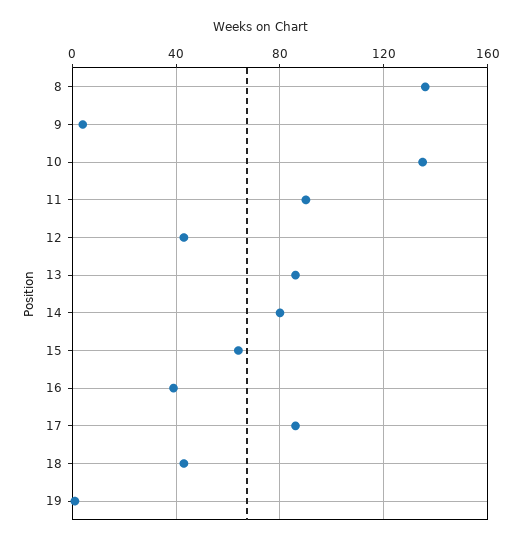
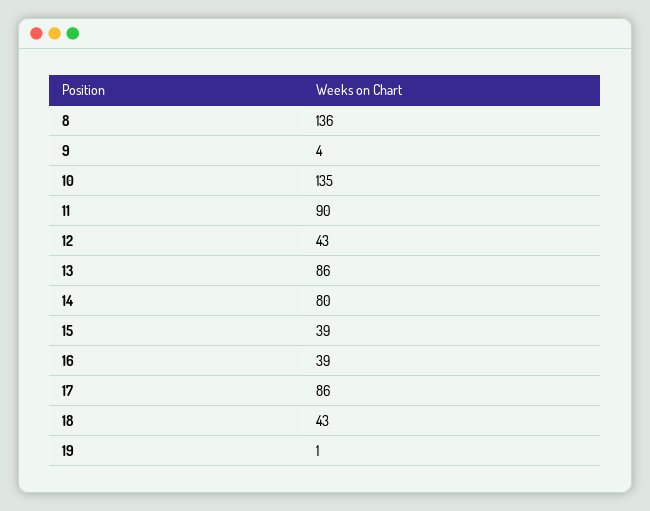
  {
    "8": 136,
    "9": 4,
    "10": 135,
    "11": 90,
    "12": 43,
    "13": 86,
    "14": 80,
-   "15": 65,
+   "15": 39,
    "16": 39,
    "17": 86,
    "18": 43,
    "19": 1
  }

